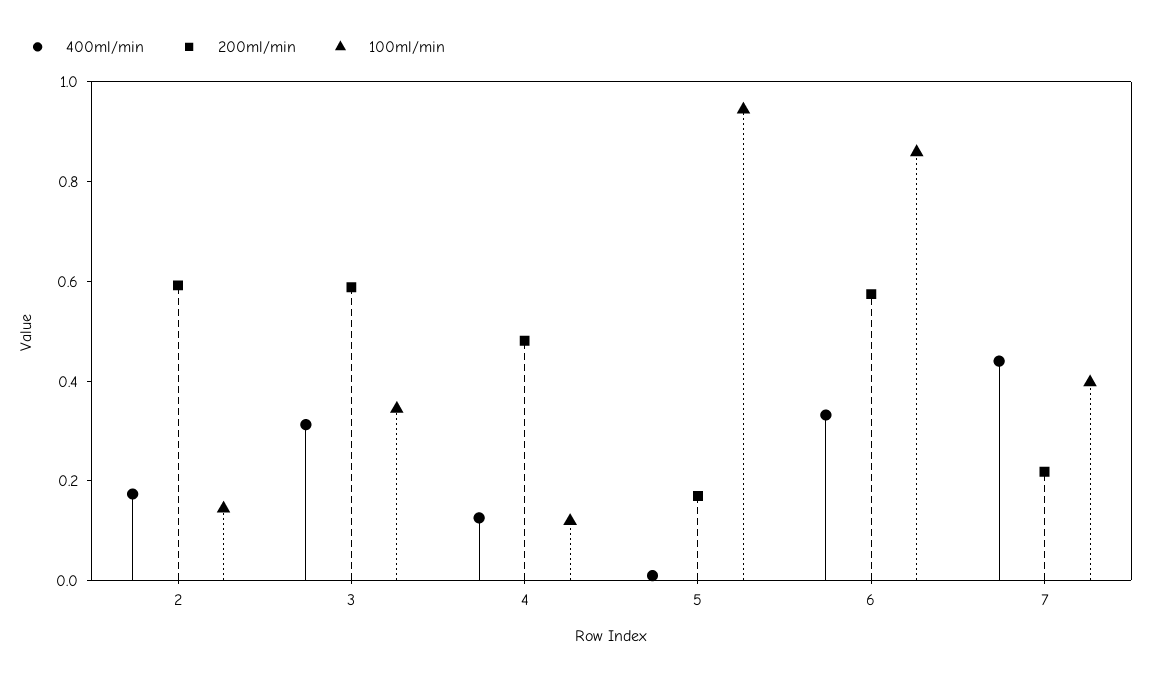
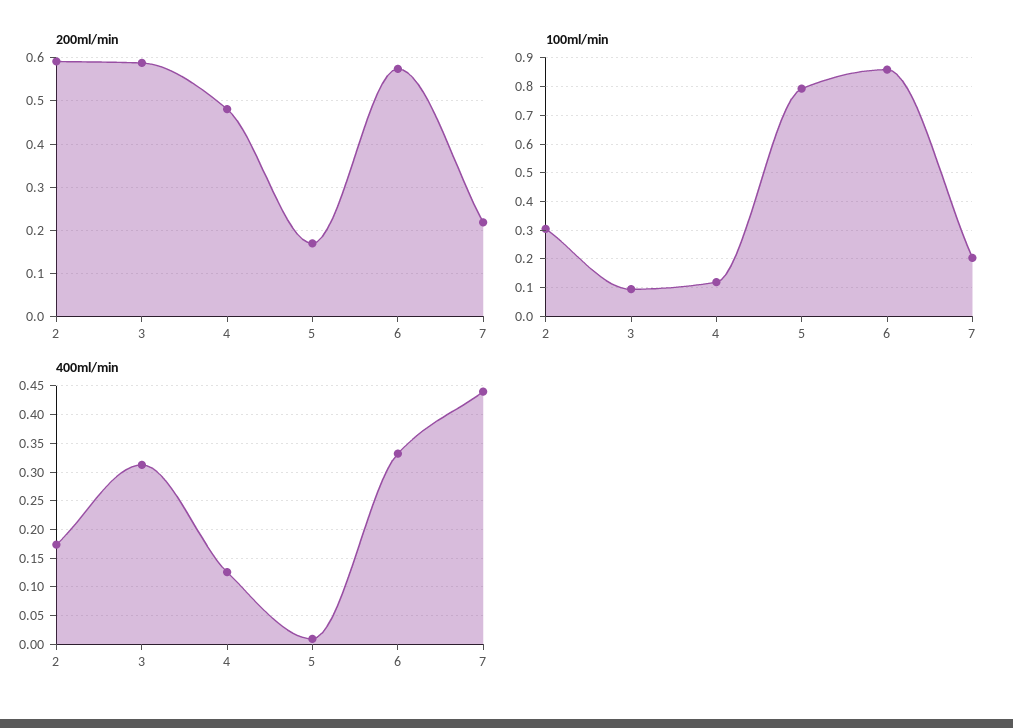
  {
    "400ml/min": {
      "2": 0.175,
      "3": 0.325,
      "4": 0.125,
      "5": 0,
      "6": 0.325,
      "7": 0.45
    },
    "200ml/min": {
      "2": 0.6,
      "3": 0.58,
      "4": 0.48,
      "5": 0.16,
      "6": 0.58,
      "7": 0.22
    },
    "100ml/min": {
-     "2": 0.15,
+     "2": 0.3,
-     "3": 0.35,
+     "3": 0.1,
      "4": 0.125,
-     "5": 0.95,
+     "5": 0.8,
      "6": 0.85,
-     "7": 0.4
+     "7": 0.2
    }
  }

